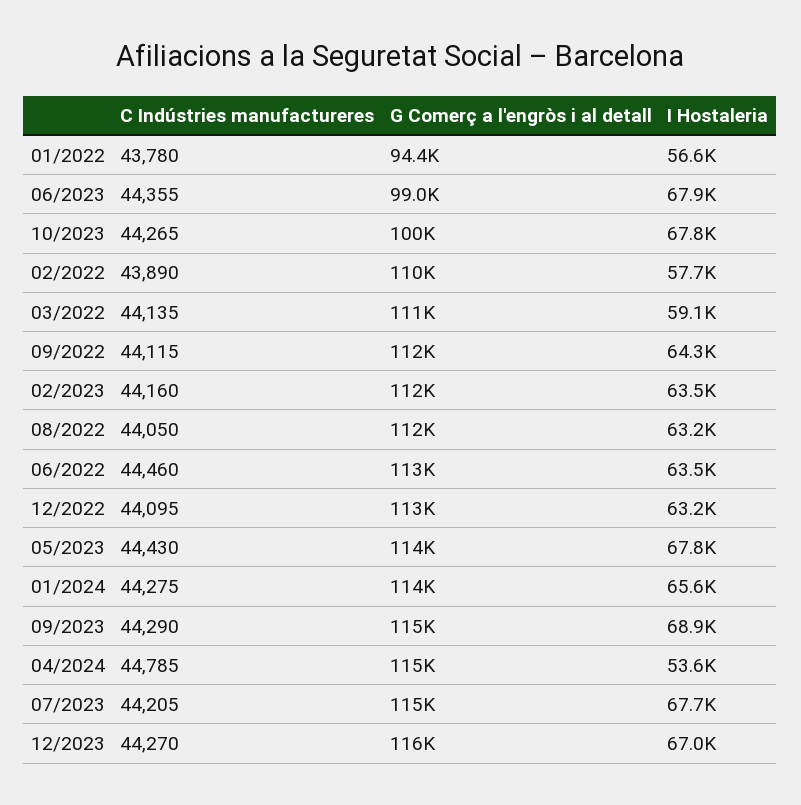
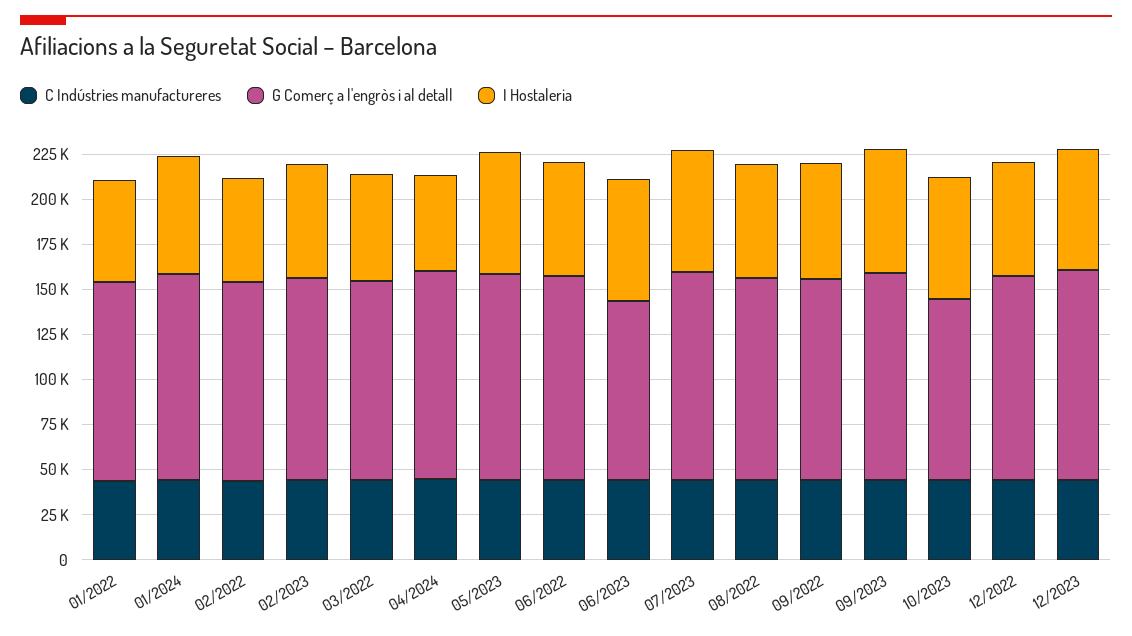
  {
    "C Indústries manufactureres": {
      "01/2022": 43780,
      "06/2023": 44355,
      "10/2023": 44265,
      "02/2022": 43890,
      "03/2022": 44135,
      "09/2022": 44115,
      "02/2023": 44160,
      "08/2022": 44050,
      "06/2022": 44460,
      "12/2022": 44095,
      "05/2023": 44430,
      "01/2024": 44275,
      "09/2023": 44290,
      "04/2024": 44785,
      "07/2023": 44205,
      "12/2023": 44270
    },
    "G Comerç a l'engròs i al detall": {
-     "01/2022": 94400,
+     "01/2022": 110000,
      "06/2023": 99000,
      "10/2023": 100000,
      "02/2022": 110000,
      "03/2022": 111000,
      "09/2022": 112000,
      "02/2023": 112000,
      "08/2022": 112000,
      "06/2022": 113000,
      "12/2022": 113000,
      "05/2023": 114000,
      "01/2024": 114000,
      "09/2023": 115000,
      "04/2024": 115000,
      "07/2023": 115000,
      "12/2023": 116000
    },
    "I Hostaleria": {
      "01/2022": 56600,
      "06/2023": 67900,
      "10/2023": 67800,
      "02/2022": 57700,
      "03/2022": 59100,
      "09/2022": 64300,
      "02/2023": 63500,
      "08/2022": 63200,
      "06/2022": 63500,
      "12/2022": 63200,
      "05/2023": 67800,
      "01/2024": 65600,
      "09/2023": 68900,
      "04/2024": 53600,
      "07/2023": 67700,
      "12/2023": 67000
    }
  }

